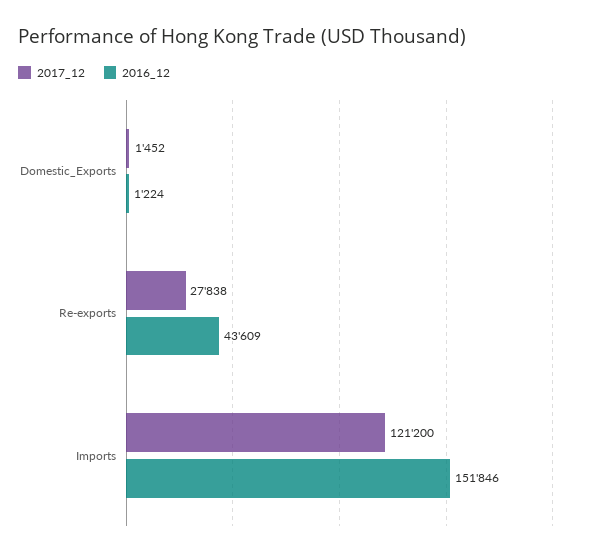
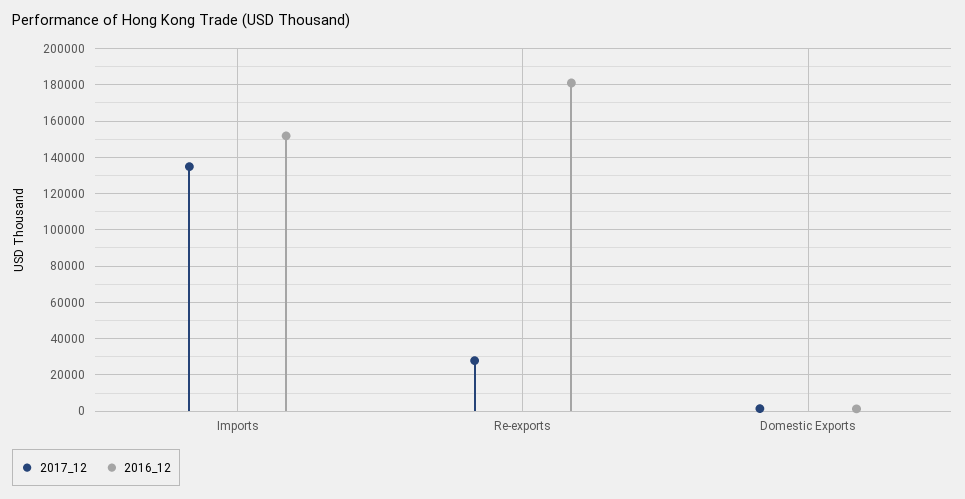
  {
    "2017_12": {
      "Domestic_Exports": 1452,
      "Re-exports": 27838,
-     "Imports": 121200
+     "Imports": 135000
    },
    "2016_12": {
      "Domestic_Exports": 1224,
-     "Re-exports": 43609,
+     "Re-exports": 180000,
      "Imports": 151846
    }
  }

